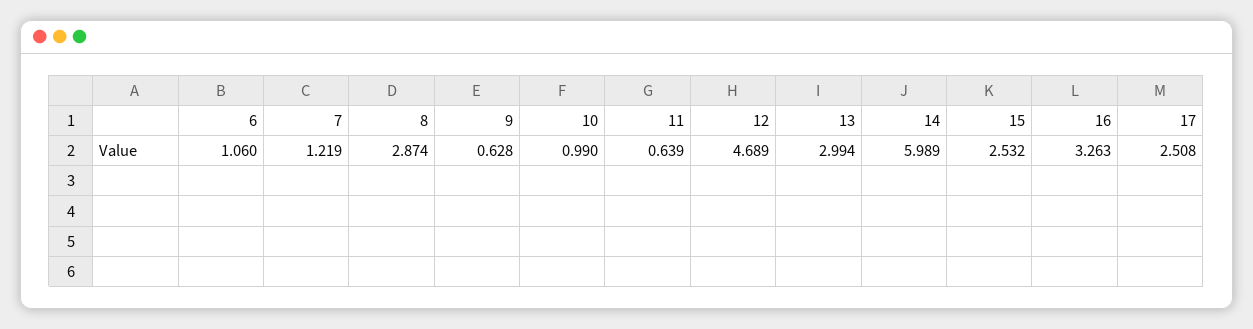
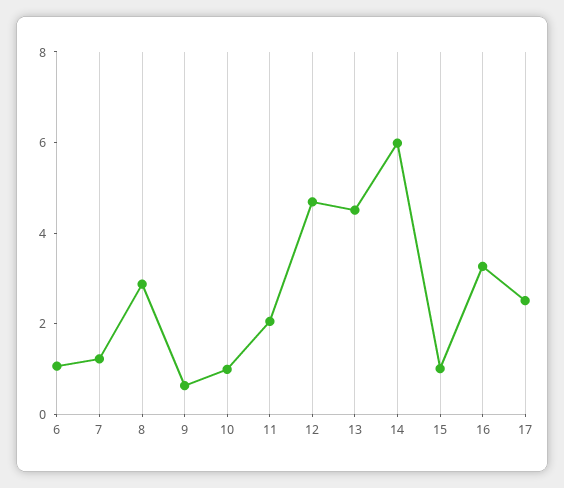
  {
    "6": 1.06,
    "7": 1.219,
    "8": 2.874,
    "9": 0.628,
    "10": 0.99,
-   "11": 0.639,
+   "11": 2,
    "12": 4.689,
-   "13": 2.994,
+   "13": 4.5,
    "14": 5.989,
-   "15": 2.532,
+   "15": 1,
    "16": 3.263,
    "17": 2.508
  }

